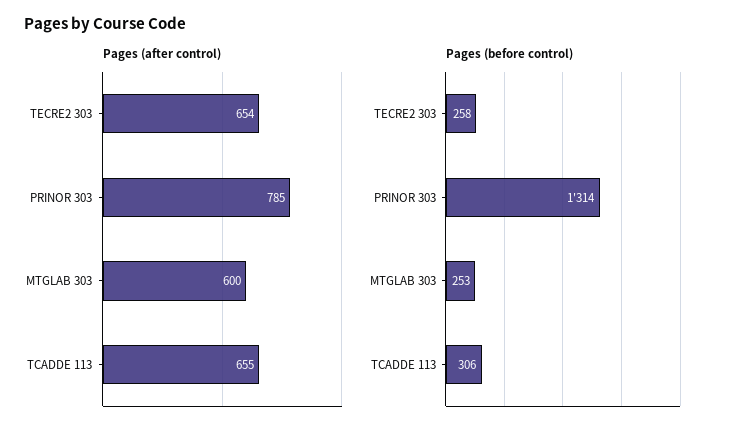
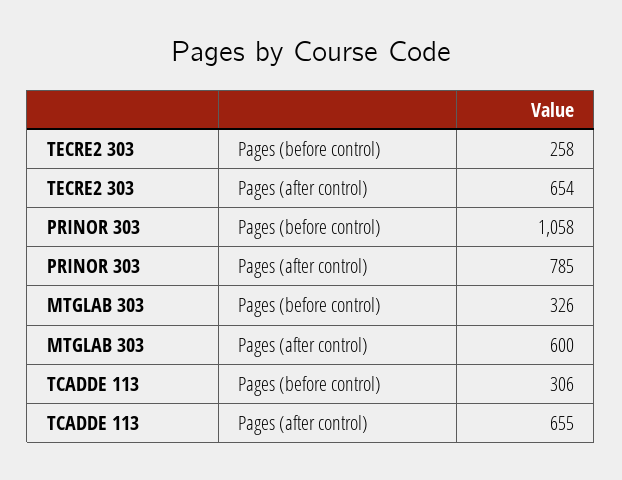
  {
    "Pages (after control)": {
      "TECRE2 303": 654,
      "PRINOR 303": 785,
      "MTGLAB 303": 600,
      "TCADDE 113": 655
    },
    "Pages (before control)": {
      "TECRE2 303": 258,
-     "PRINOR 303": 1314,
+     "PRINOR 303": 1058,
-     "MTGLAB 303": 253,
+     "MTGLAB 303": 326,
      "TCADDE 113": 306
    }
  }

